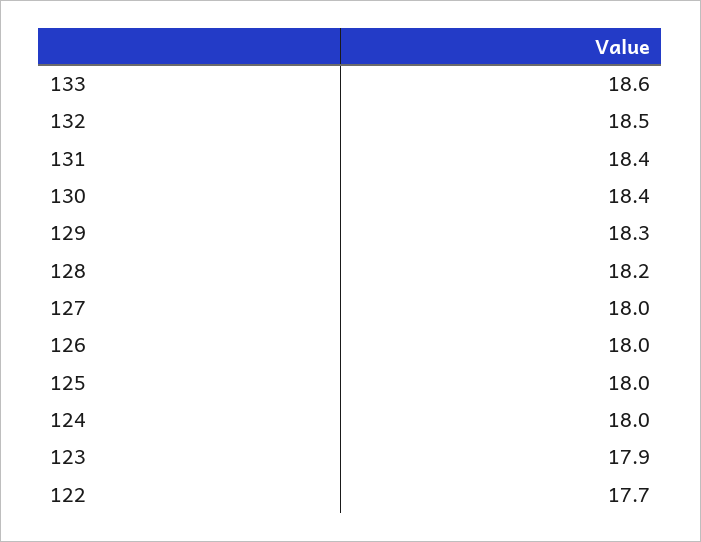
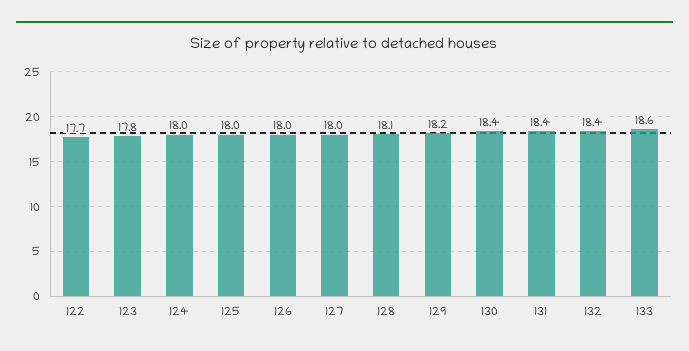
  {
    "133": 18.6,
-   "132": 18.5,
+   "132": 18.4,
    "131": 18.4,
    "130": 18.4,
-   "129": 18.3,
+   "129": 18.2,
-   "128": 18.2,
+   "128": 18.1,
    "127": 18,
    "126": 18,
    "125": 18,
    "124": 18,
-   "123": 17.9,
+   "123": 17.8,
    "122": 17.7
  }

